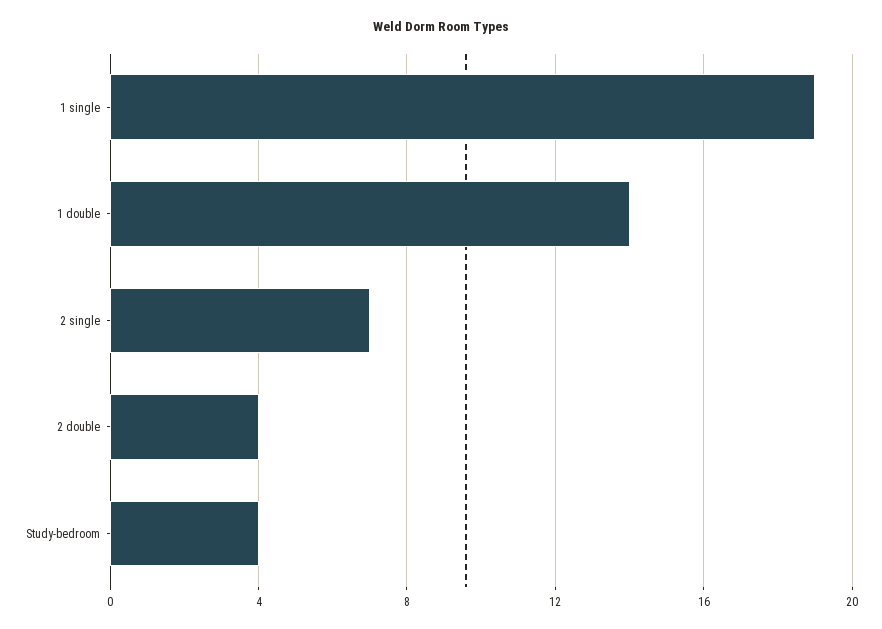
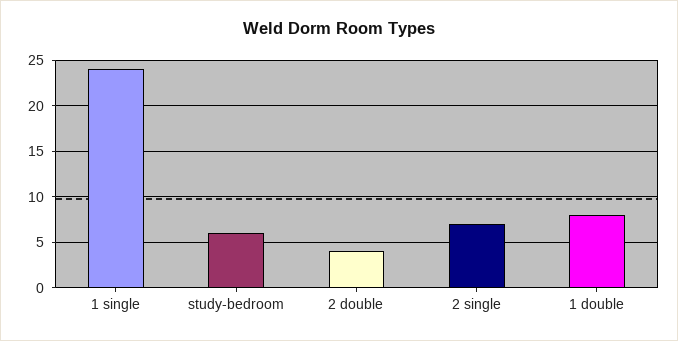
  {
-   "1 single": 19,
+   "1 single": 24,
-   "1 double": 14,
+   "1 double": 8,
    "2 single": 7,
    "2 double": 4,
-   "Study-bedroom": 4
+   "Study-bedroom": 6
  }

